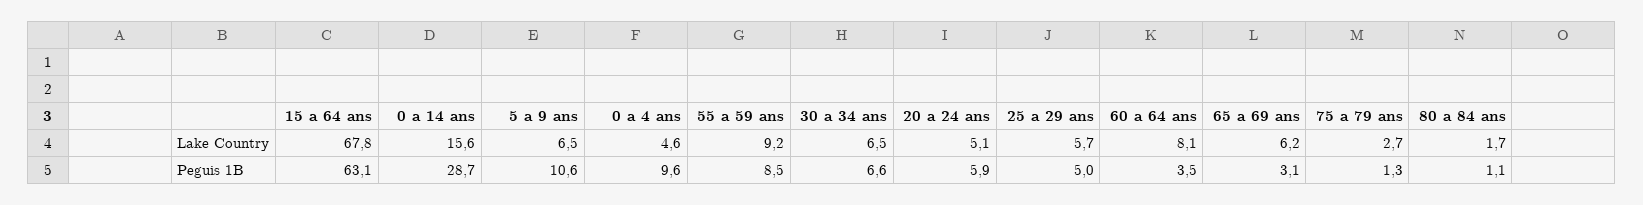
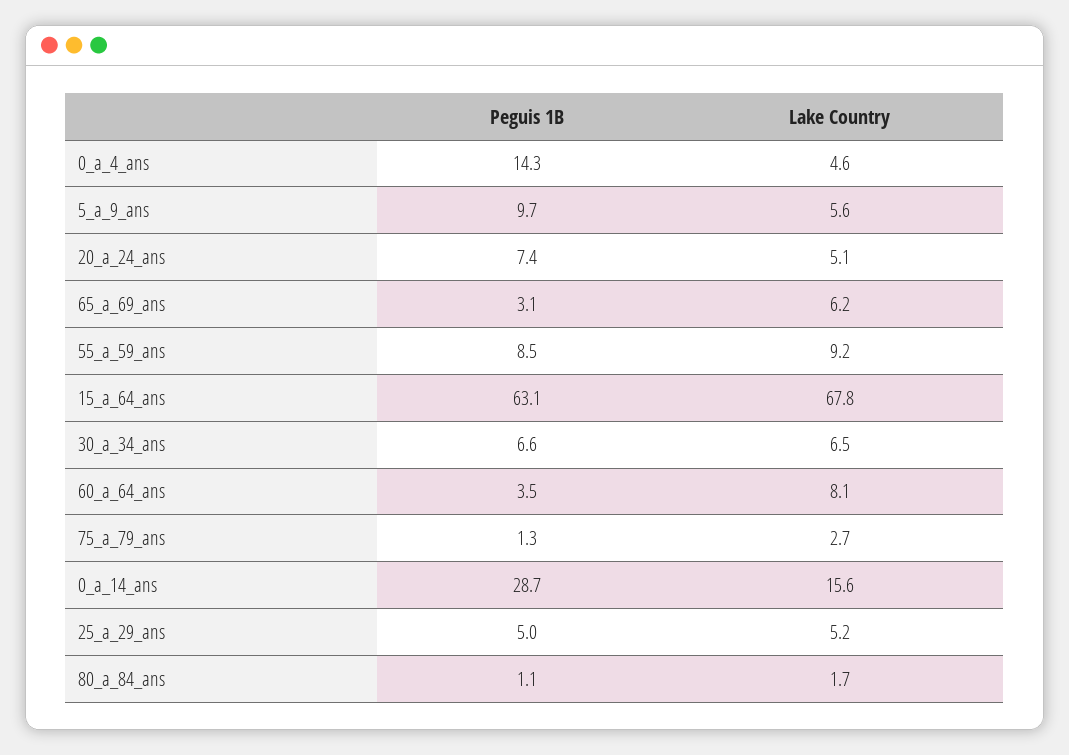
  {
    "15 a 64 ans": {
      "Lake Country": 67.8,
      "Peguis 1B": 63.1
    },
    "0 a 14 ans": {
      "Lake Country": 15.6,
      "Peguis 1B": 28.7
    },
    "5 a 9 ans": {
-     "Lake Country": 6.5,
+     "Lake Country": 5.6,
-     "Peguis 1B": 10.6
+     "Peguis 1B": 9.7
    },
    "0 a 4 ans": {
      "Lake Country": 4.6,
-     "Peguis 1B": 9.6
+     "Peguis 1B": 14.3
    },
    "55 a 59 ans": {
      "Lake Country": 9.2,
      "Peguis 1B": 8.5
    },
    "30 a 34 ans": {
      "Lake Country": 6.5,
      "Peguis 1B": 6.6
    },
    "20 a 24 ans": {
      "Lake Country": 5.1,
-     "Peguis 1B": 5.9
+     "Peguis 1B": 7.4
    },
    "25 a 29 ans": {
-     "Lake Country": 5.7,
+     "Lake Country": 5.2,
      "Peguis 1B": 5
    },
    "60 a 64 ans": {
      "Lake Country": 8.1,
      "Peguis 1B": 3.5
    },
    "65 a 69 ans": {
      "Lake Country": 6.2,
      "Peguis 1B": 3.1
    },
    "75 a 79 ans": {
      "Lake Country": 2.7,
      "Peguis 1B": 1.3
    },
    "80 a 84 ans": {
      "Lake Country": 1.7,
      "Peguis 1B": 1.1
    }
  }

